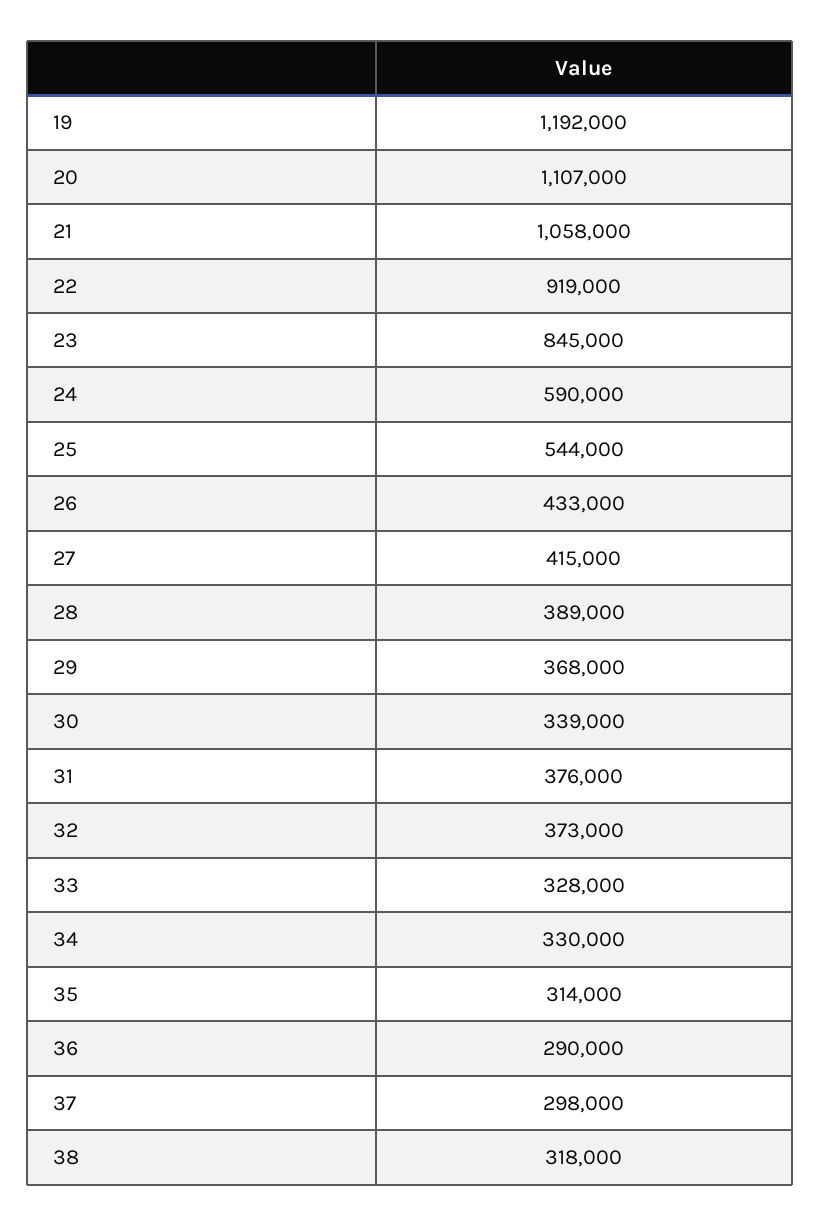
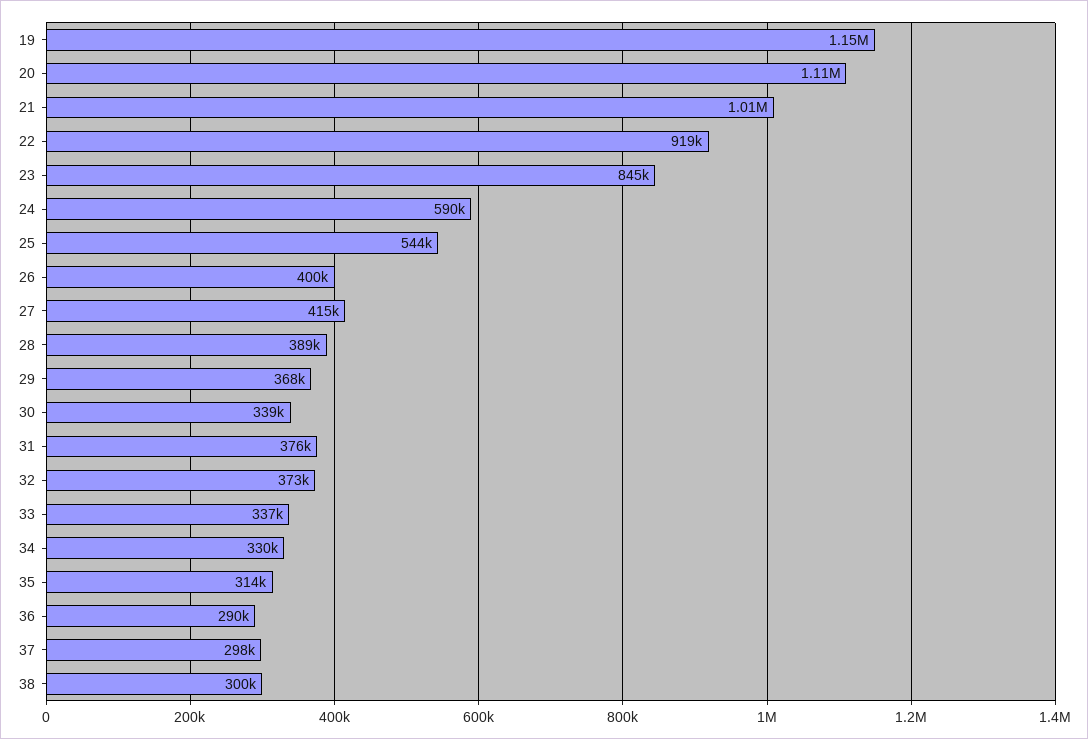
  {
-   "19": 1192000,
+   "19": 1150000,
    "20": 1107000,
-   "21": 1058000,
+   "21": 1010000,
    "22": 919000,
    "23": 845000,
    "24": 590000,
    "25": 544000,
-   "26": 433000,
+   "26": 400000,
    "27": 415000,
    "28": 389000,
    "29": 368000,
    "30": 339000,
    "31": 376000,
    "32": 373000,
-   "33": 328000,
+   "33": 337000,
    "34": 330000,
    "35": 314000,
    "36": 290000,
    "37": 298000,
-   "38": 318000
+   "38": 300000
  }

